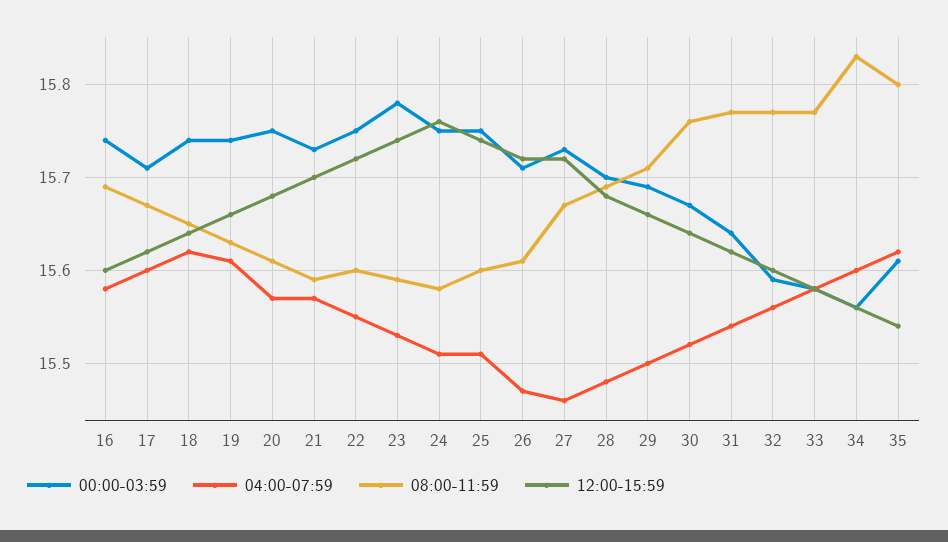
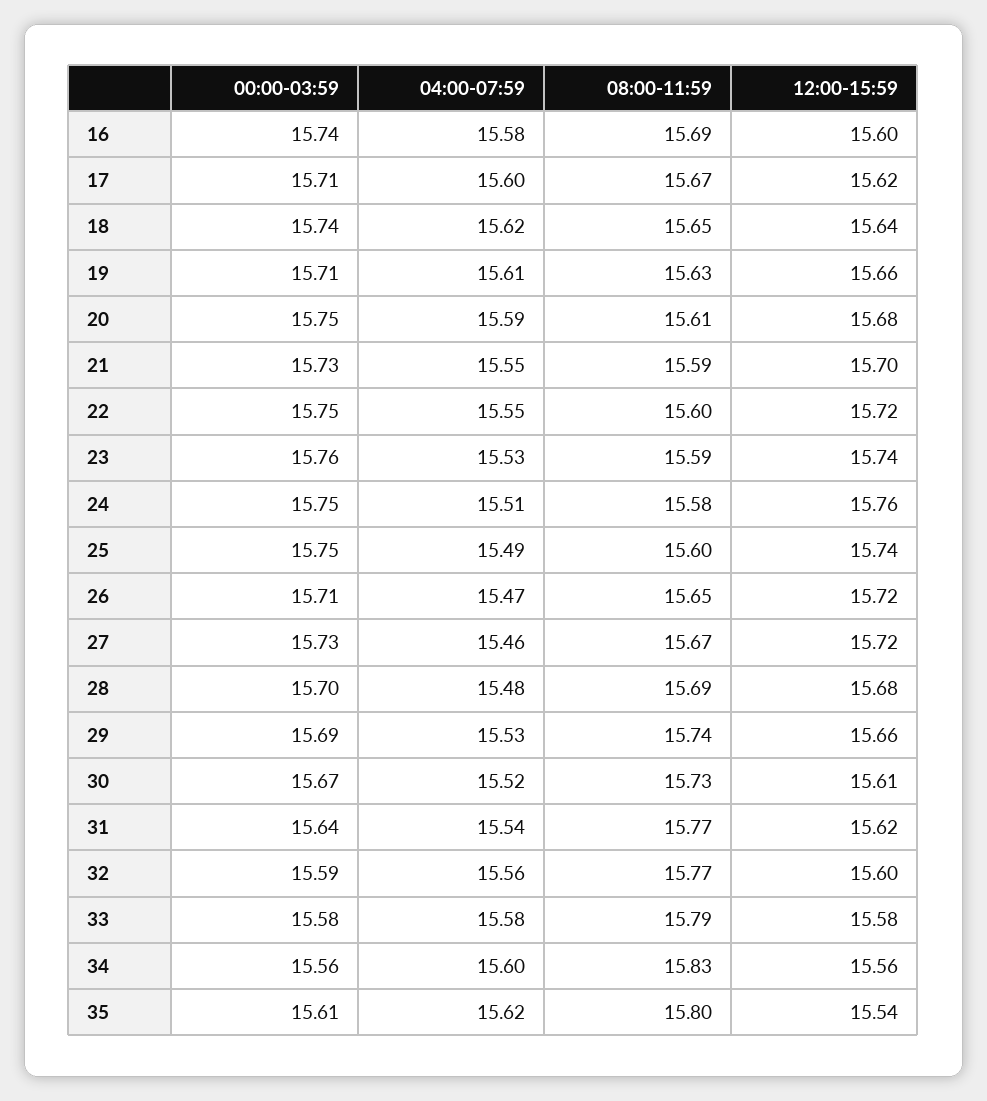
  {
    "00:00-03:59": {
      "16": 15.74,
      "17": 15.71,
      "18": 15.74,
-     "19": 15.74,
+     "19": 15.71,
      "20": 15.75,
      "21": 15.73,
      "22": 15.75,
-     "23": 15.78,
+     "23": 15.76,
      "24": 15.75,
      "25": 15.75,
      "26": 15.71,
      "27": 15.73,
      "28": 15.7,
      "29": 15.69,
      "30": 15.67,
      "31": 15.64,
      "32": 15.59,
      "33": 15.58,
      "34": 15.56,
      "35": 15.61
    },
    "04:00-07:59": {
      "16": 15.58,
      "17": 15.6,
      "18": 15.62,
      "19": 15.61,
-     "20": 15.57,
+     "20": 15.59,
-     "21": 15.57,
+     "21": 15.55,
      "22": 15.55,
      "23": 15.53,
      "24": 15.51,
-     "25": 15.51,
+     "25": 15.49,
      "26": 15.47,
      "27": 15.46,
      "28": 15.48,
-     "29": 15.5,
+     "29": 15.53,
      "30": 15.52,
      "31": 15.54,
      "32": 15.56,
      "33": 15.58,
      "34": 15.6,
      "35": 15.62
    },
    "08:00-11:59": {
      "16": 15.69,
      "17": 15.67,
      "18": 15.65,
      "19": 15.63,
      "20": 15.61,
      "21": 15.59,
      "22": 15.6,
      "23": 15.59,
      "24": 15.58,
      "25": 15.6,
-     "26": 15.61,
+     "26": 15.65,
      "27": 15.67,
      "28": 15.69,
-     "29": 15.71,
+     "29": 15.74,
-     "30": 15.76,
+     "30": 15.73,
      "31": 15.77,
      "32": 15.77,
-     "33": 15.77,
+     "33": 15.79,
      "34": 15.83,
      "35": 15.8
    },
    "12:00-15:59": {
      "16": 15.6,
      "17": 15.62,
      "18": 15.64,
      "19": 15.66,
      "20": 15.68,
      "21": 15.7,
      "22": 15.72,
      "23": 15.74,
      "24": 15.76,
      "25": 15.74,
      "26": 15.72,
      "27": 15.72,
      "28": 15.68,
      "29": 15.66,
-     "30": 15.64,
+     "30": 15.61,
      "31": 15.62,
      "32": 15.6,
      "33": 15.58,
      "34": 15.56,
      "35": 15.54
    }
  }

